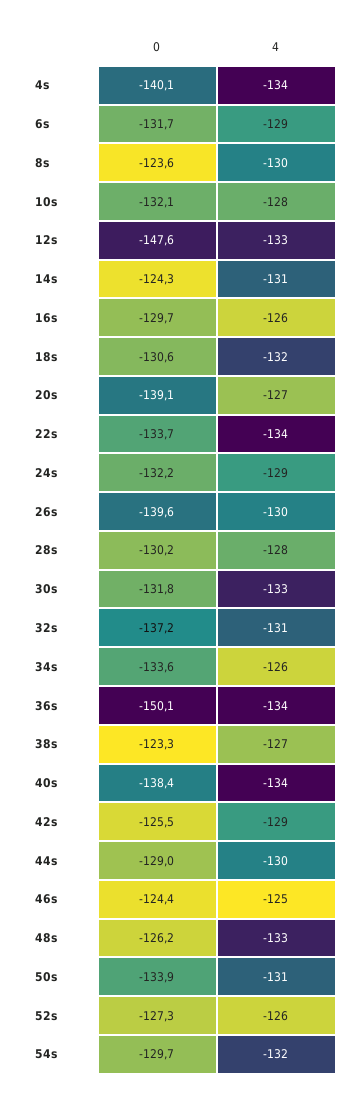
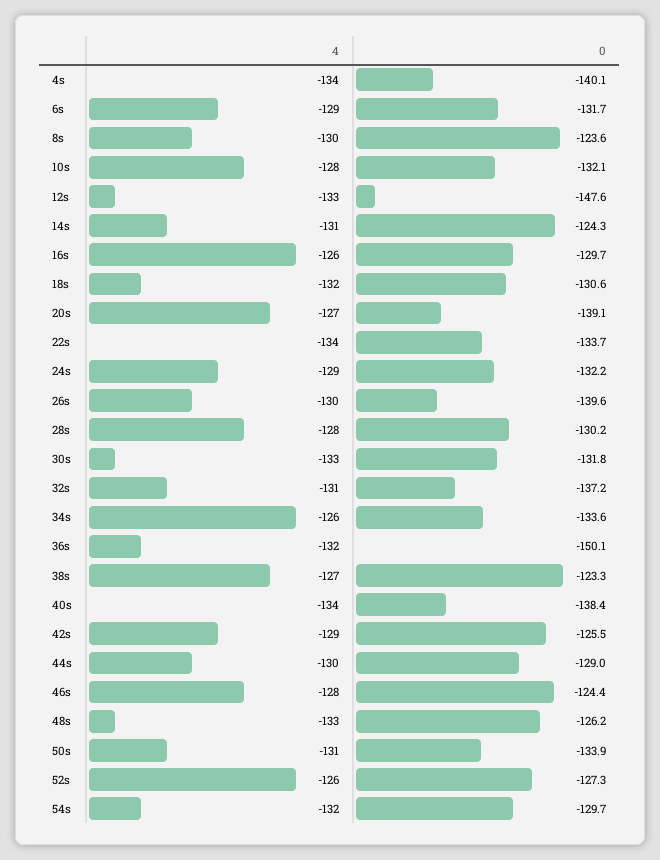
  {
    "0": {
      "4s": -140.1,
      "6s": -131.7,
      "8s": -123.6,
      "10s": -132.1,
      "12s": -147.6,
      "14s": -124.3,
      "16s": -129.7,
      "18s": -130.6,
      "20s": -139.1,
      "22s": -133.7,
      "24s": -132.2,
      "26s": -139.6,
      "28s": -130.2,
      "30s": -131.8,
      "32s": -137.2,
      "34s": -133.6,
      "36s": -150.1,
      "38s": -123.3,
      "40s": -138.4,
      "42s": -125.5,
      "44s": -129,
      "46s": -124.4,
      "48s": -126.2,
      "50s": -133.9,
      "52s": -127.3,
      "54s": -129.7
    },
    "4": {
      "4s": -134,
      "6s": -129,
      "8s": -130,
      "10s": -128,
      "12s": -133,
      "14s": -131,
      "16s": -126,
      "18s": -132,
      "20s": -127,
      "22s": -134,
      "24s": -129,
      "26s": -130,
      "28s": -128,
      "30s": -133,
      "32s": -131,
      "34s": -126,
-     "36s": -134,
+     "36s": -132,
      "38s": -127,
      "40s": -134,
      "42s": -129,
      "44s": -130,
-     "46s": -125,
+     "46s": -128,
      "48s": -133,
      "50s": -131,
      "52s": -126,
      "54s": -132
    }
  }

